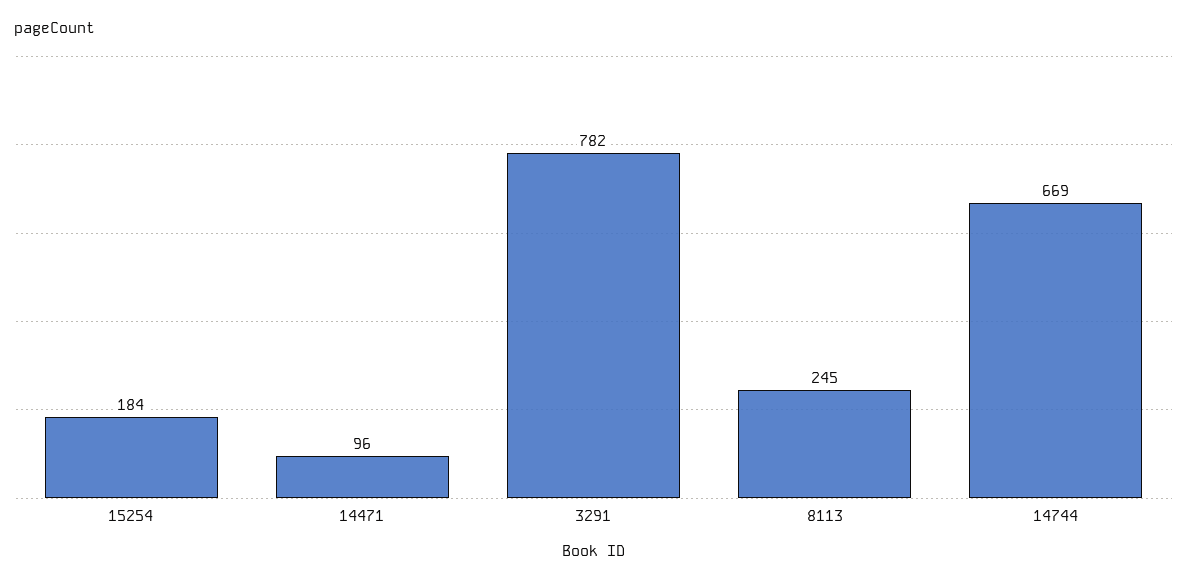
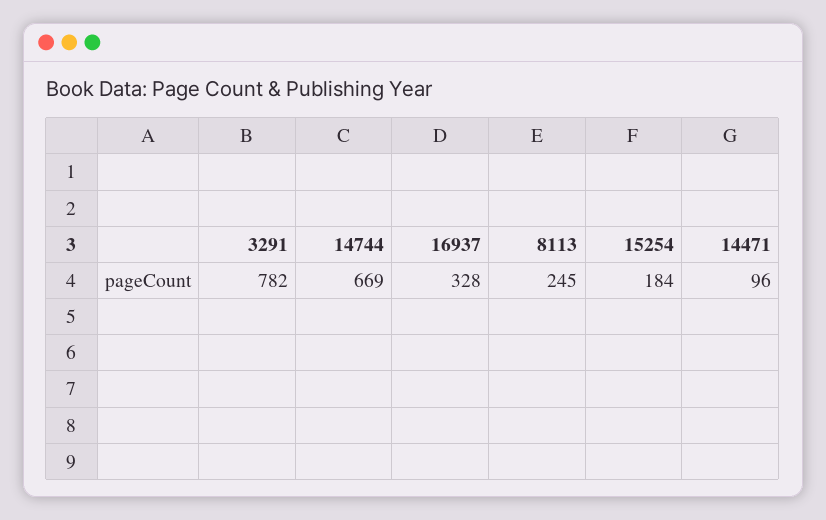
  {
    "15254": 184,
    "14471": 96,
    "3291": 782,
    "8113": 245,
-   "14744": 669
+   "14744": 669,
+   "16937": 328
  }

